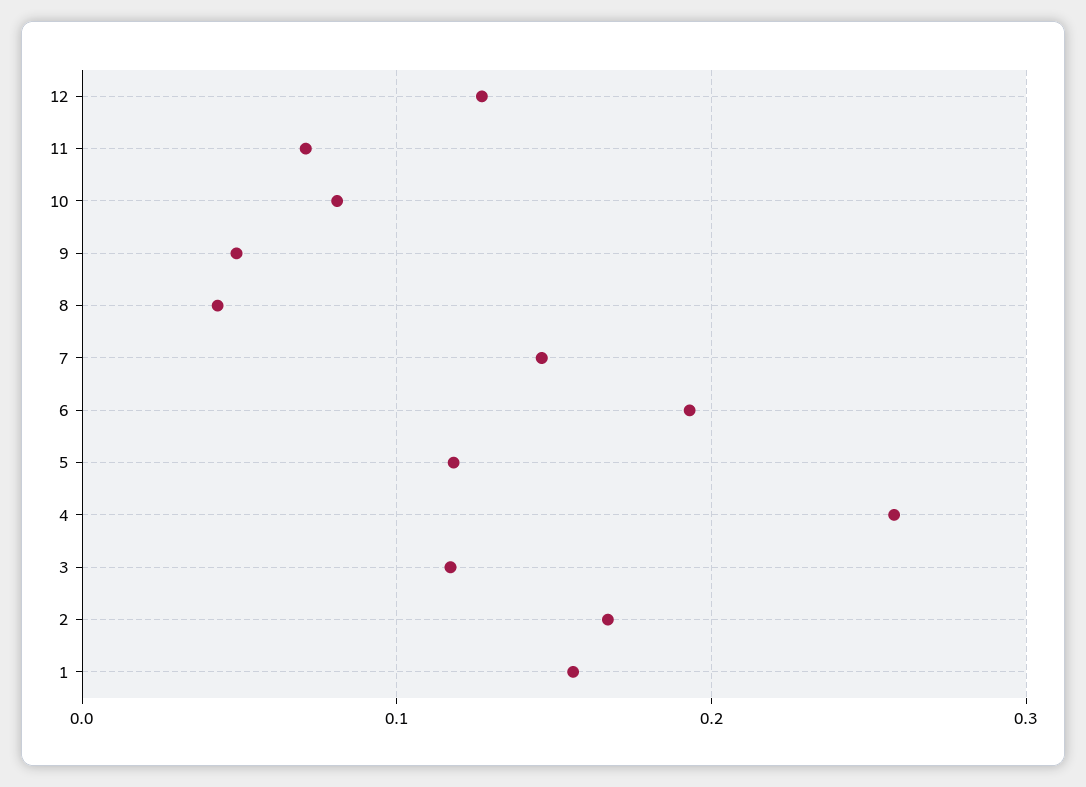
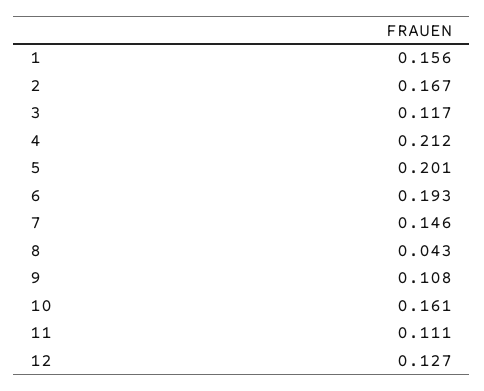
  {
    "12": 0.127,
-   "11": 0.07,
+   "11": 0.111,
-   "10": 0.08,
+   "10": 0.161,
-   "9": 0.05,
+   "9": 0.108,
    "8": 0.043,
    "7": 0.146,
    "6": 0.193,
-   "5": 0.12,
+   "5": 0.201,
-   "4": 0.26,
+   "4": 0.212,
    "3": 0.117,
    "2": 0.167,
    "1": 0.156
  }

